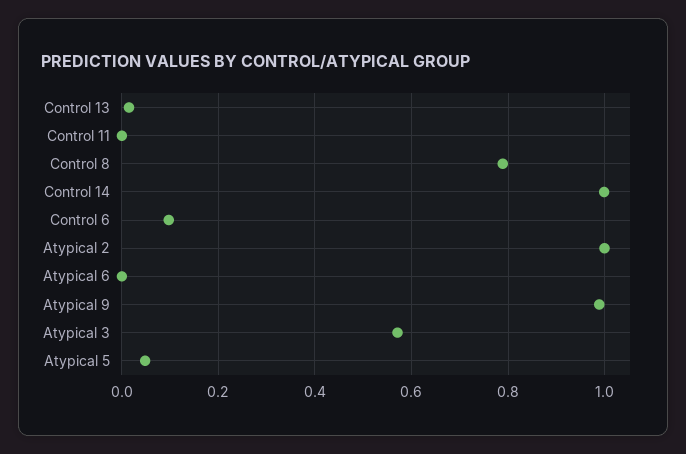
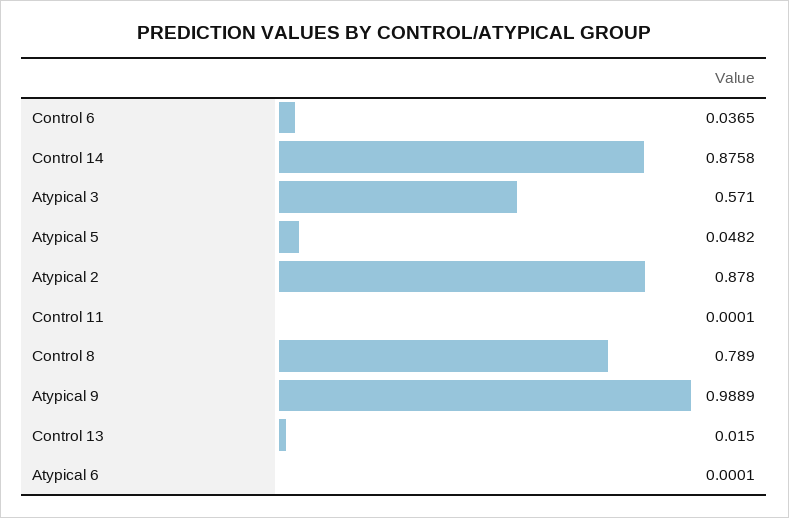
  {
    "Control 13": 0.015,
    "Control 11": 0.0001,
    "Control 8": 0.789,
-   "Control 14": 1,
+   "Control 14": 0.8758,
-   "Control 6": 0.1,
+   "Control 6": 0.0365,
-   "Atypical 2": 1,
+   "Atypical 2": 0.878,
    "Atypical 6": 0.0001,
    "Atypical 9": 0.9889,
    "Atypical 3": 0.571,
    "Atypical 5": 0.0482
  }

